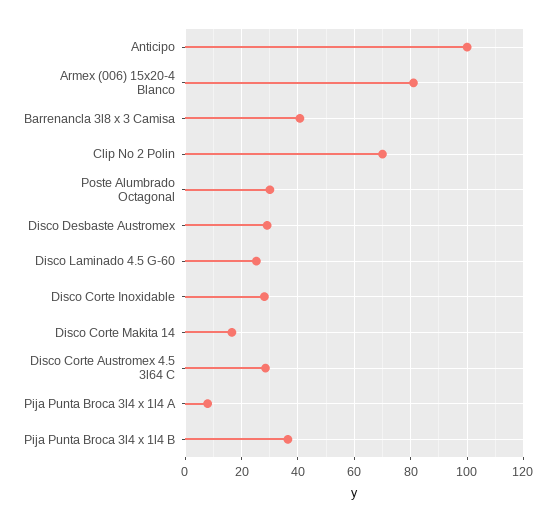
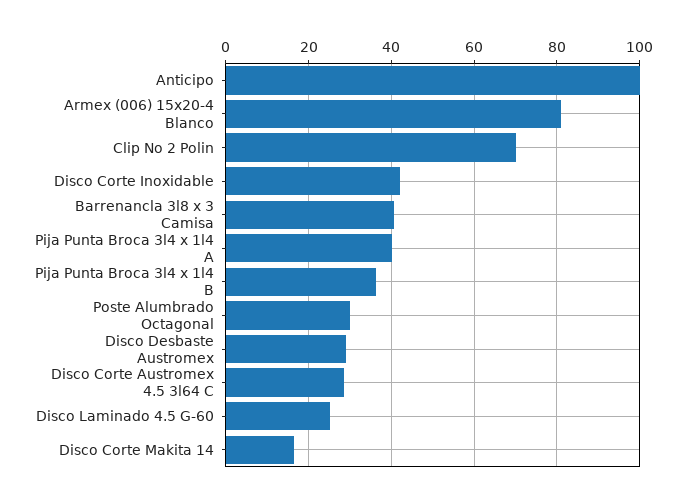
  {
    "Anticipo": 100,
    "Armex (006) 15x20-4 Blanco": 82,
    "Barrenancla 3l8 x 3 Camisa": 40,
    "Clip No 2 Polin": 70,
    "Poste Alumbrado Octagonal": 30,
    "Disco Desbaste Austromex": 30,
    "Disco Laminado 4.5 G-60": 26,
-   "Disco Corte Inoxidable": 27.5,
+   "Disco Corte Inoxidable": 42,
    "Disco Corte Makita 14": 16,
    "Disco Corte Austromex 4.5 3l64 C": 28,
-   "Pija Punta Broca 3l4 x 1l4 A": 7.5,
+   "Pija Punta Broca 3l4 x 1l4 A": 40,
    "Pija Punta Broca 3l4 x 1l4 B": 36
  }

